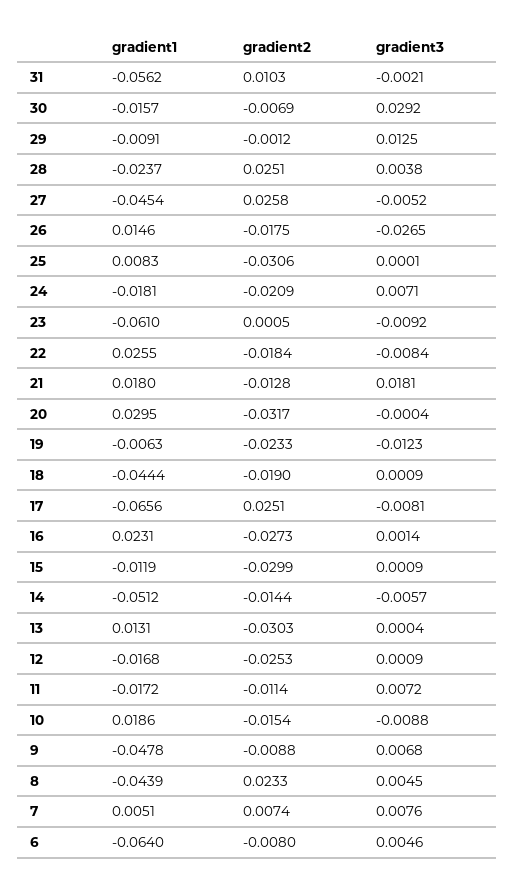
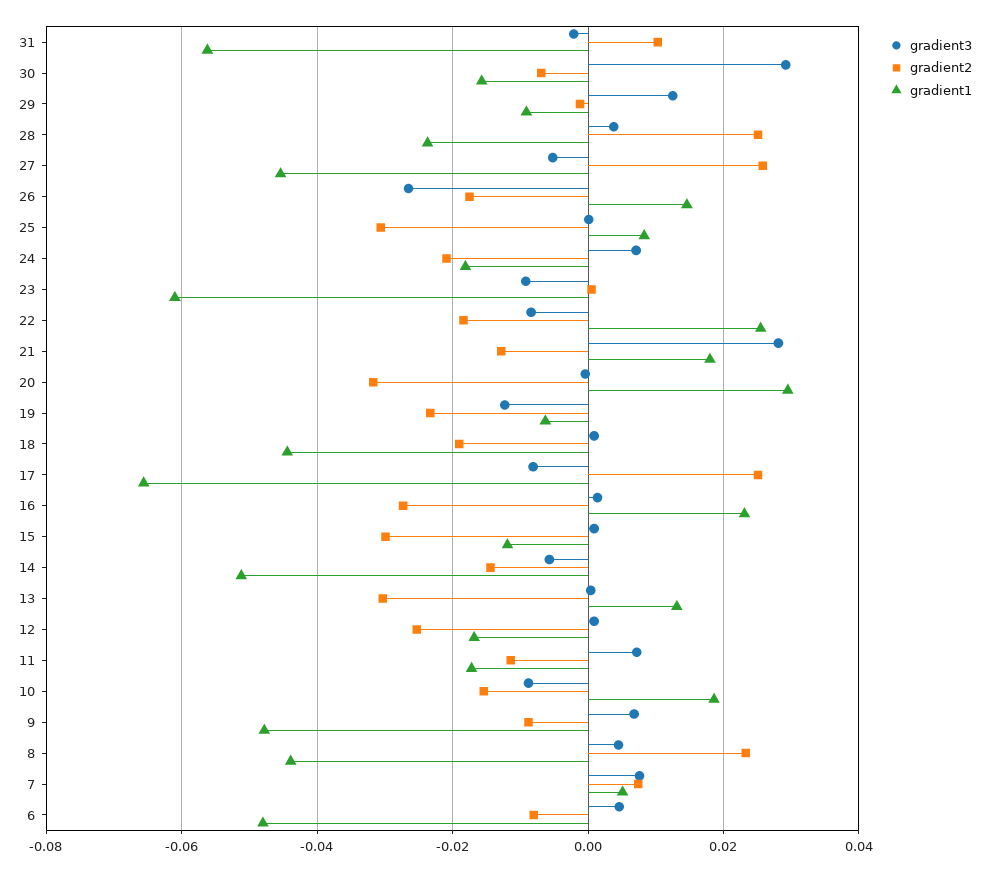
  {
    "gradient1": {
      "31": -0.0562,
      "30": -0.0157,
      "29": -0.0091,
      "28": -0.0237,
      "27": -0.0454,
      "26": 0.0146,
      "25": 0.0083,
      "24": -0.0181,
      "23": -0.061,
      "22": 0.0255,
      "21": 0.018,
      "20": 0.0295,
      "19": -0.0063,
      "18": -0.0444,
      "17": -0.0656,
      "16": 0.0231,
      "15": -0.0119,
      "14": -0.0512,
      "13": 0.0131,
      "12": -0.0168,
      "11": -0.0172,
      "10": 0.0186,
      "9": -0.0478,
      "8": -0.0439,
      "7": 0.0051,
-     "6": -0.064
+     "6": -0.048
    },
    "gradient2": {
      "31": 0.0103,
      "30": -0.0069,
      "29": -0.0012,
      "28": 0.0251,
      "27": 0.0258,
      "26": -0.0175,
      "25": -0.0306,
      "24": -0.0209,
      "23": 0.0005,
      "22": -0.0184,
      "21": -0.0128,
      "20": -0.0317,
      "19": -0.0233,
      "18": -0.019,
      "17": 0.0251,
      "16": -0.0273,
      "15": -0.0299,
      "14": -0.0144,
      "13": -0.0303,
      "12": -0.0253,
      "11": -0.0114,
      "10": -0.0154,
      "9": -0.0088,
      "8": 0.0233,
      "7": 0.0074,
      "6": -0.008
    },
    "gradient3": {
      "31": -0.0021,
      "30": 0.0292,
      "29": 0.0125,
      "28": 0.0038,
      "27": -0.0052,
      "26": -0.0265,
      "25": 0.0001,
      "24": 0.0071,
      "23": -0.0092,
      "22": -0.0084,
-     "21": 0.0181,
+     "21": 0.028,
      "20": -0.0004,
      "19": -0.0123,
      "18": 0.0009,
      "17": -0.0081,
      "16": 0.0014,
      "15": 0.0009,
      "14": -0.0057,
      "13": 0.0004,
      "12": 0.0009,
      "11": 0.0072,
      "10": -0.0088,
      "9": 0.0068,
      "8": 0.0045,
      "7": 0.0076,
      "6": 0.0046
    }
  }

